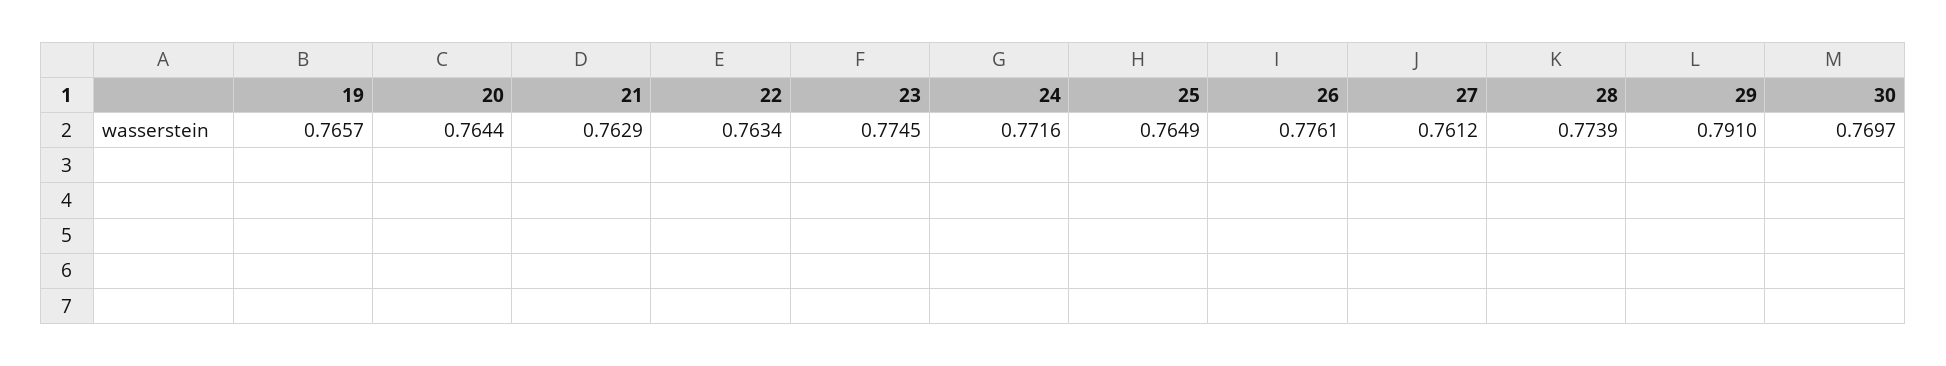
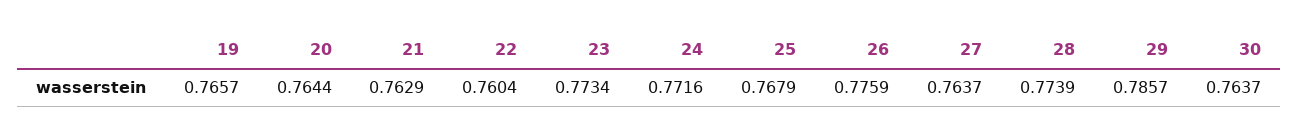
  {
    "19": 0.7657,
    "20": 0.7644,
    "21": 0.7629,
-   "22": 0.7634,
+   "22": 0.7604,
-   "23": 0.7745,
+   "23": 0.7734,
    "24": 0.7716,
-   "25": 0.7649,
+   "25": 0.7679,
-   "26": 0.7761,
+   "26": 0.7759,
-   "27": 0.7612,
+   "27": 0.7637,
    "28": 0.7739,
-   "29": 0.791,
+   "29": 0.7857,
-   "30": 0.7697
+   "30": 0.7637
  }

